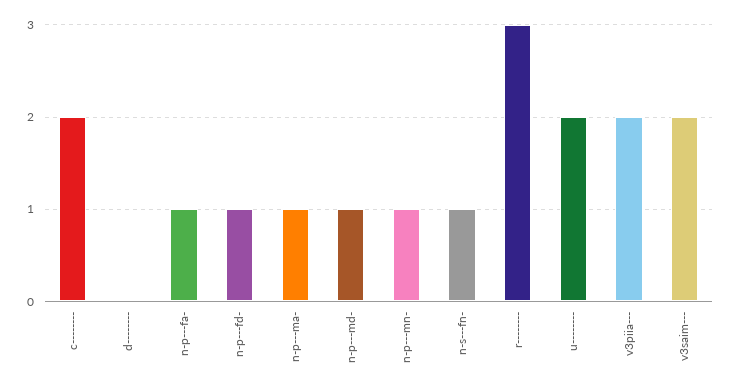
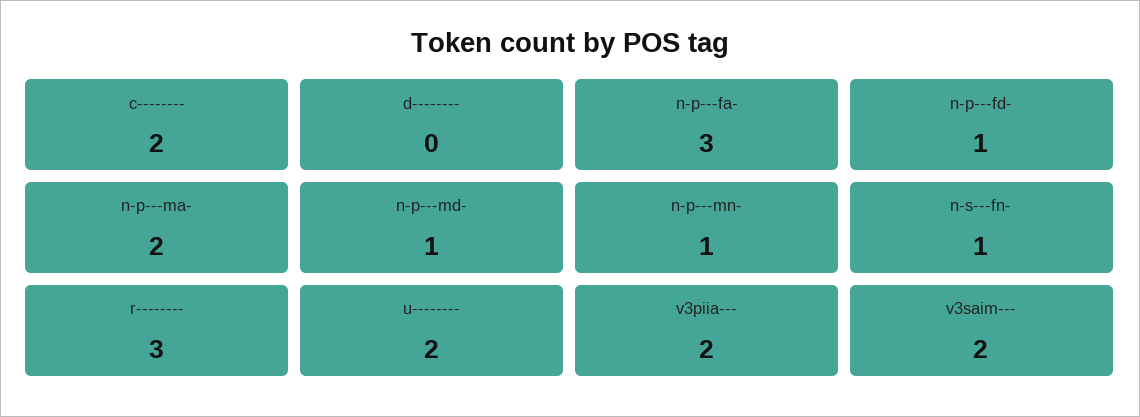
  {
    "c--------": 2,
    "d--------": 0,
-   "n-p---fa-": 1,
+   "n-p---fa-": 3,
    "n-p---fd-": 1,
-   "n-p---ma-": 1,
+   "n-p---ma-": 2,
    "n-p---md-": 1,
    "n-p---mn-": 1,
    "n-s---fn-": 1,
    "r--------": 3,
    "u--------": 2,
    "v3piia---": 2,
    "v3saim---": 2
  }

